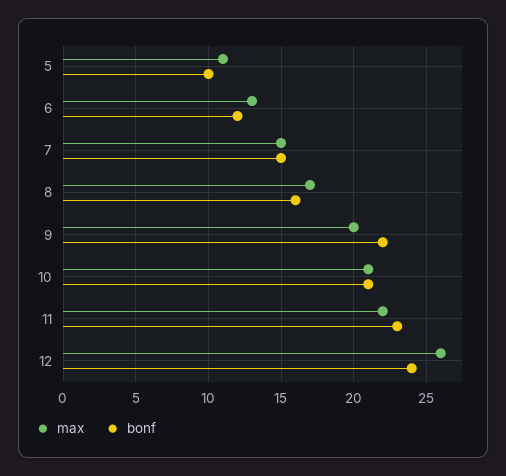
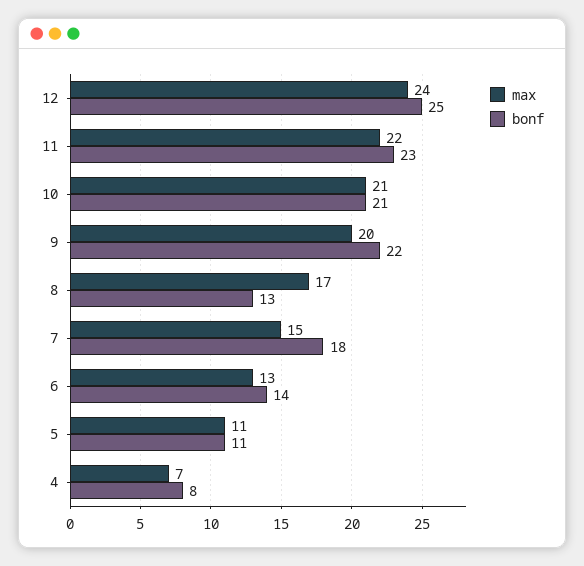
  {
    "max": {
      "5": 11,
      "6": 13,
      "7": 15,
      "8": 17,
      "9": 20,
      "10": 21,
      "11": 22,
-     "12": 26
+     "12": 24,
+     "4": 7
    },
    "bonf": {
-     "5": 10,
+     "5": 11,
-     "6": 12,
+     "6": 14,
-     "7": 15,
+     "7": 18,
-     "8": 16,
+     "8": 13,
      "9": 22,
      "10": 21,
      "11": 23,
-     "12": 24
+     "12": 25,
+     "4": 8
    }
  }

